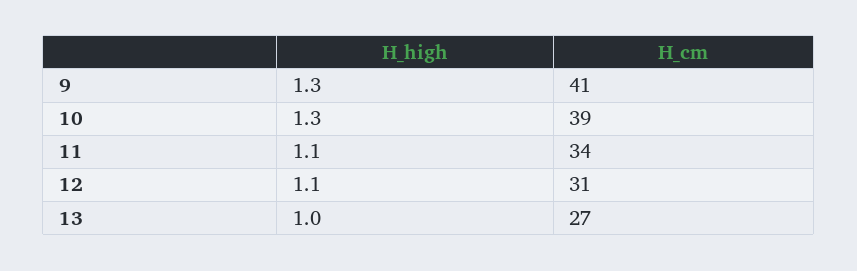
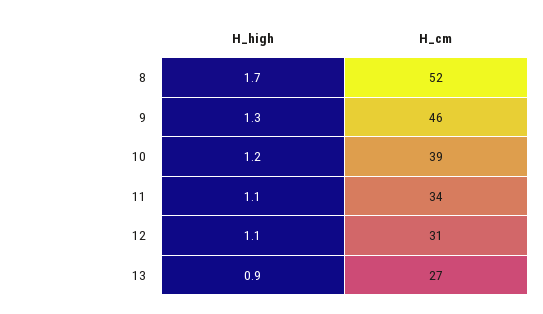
  {
    "H_high": {
      "9": 1.3,
-     "10": 1.3,
+     "10": 1.2,
      "11": 1.1,
      "12": 1.1,
-     "13": 1
+     "13": 0.9,
+     "8": 1.7
    },
    "H_cm": {
-     "9": 41,
+     "9": 46,
      "10": 39,
      "11": 34,
      "12": 31,
-     "13": 27
+     "13": 27,
+     "8": 52
    }
  }

